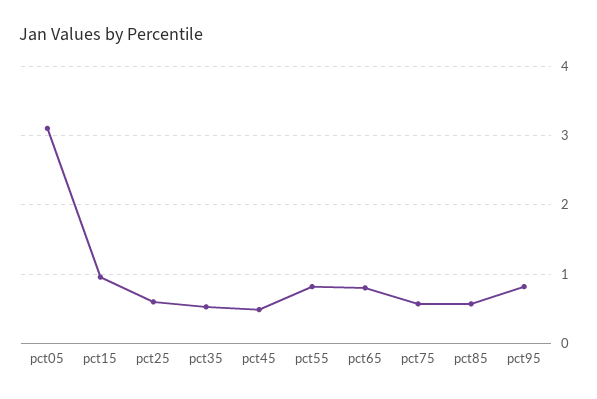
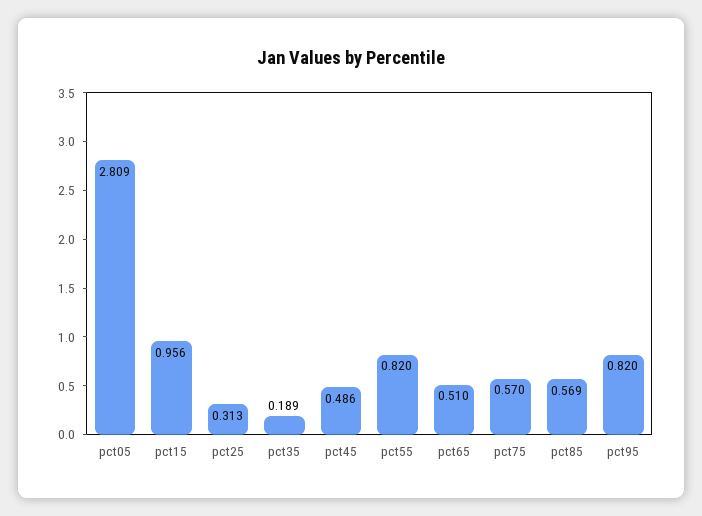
  {
-   "pct05": 3.1,
+   "pct05": 2.809,
    "pct15": 0.956,
-   "pct25": 0.6,
+   "pct25": 0.313,
-   "pct35": 0.5,
+   "pct35": 0.189,
    "pct45": 0.486,
    "pct55": 0.82,
-   "pct65": 0.8,
+   "pct65": 0.51,
    "pct75": 0.57,
    "pct85": 0.569,
    "pct95": 0.82
  }

